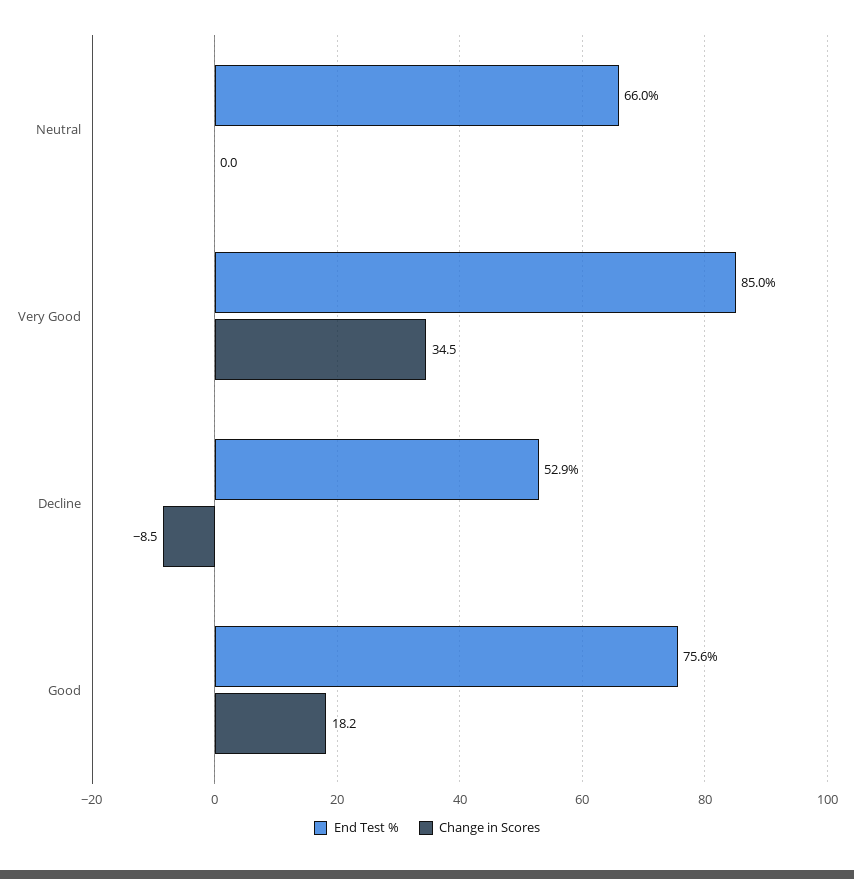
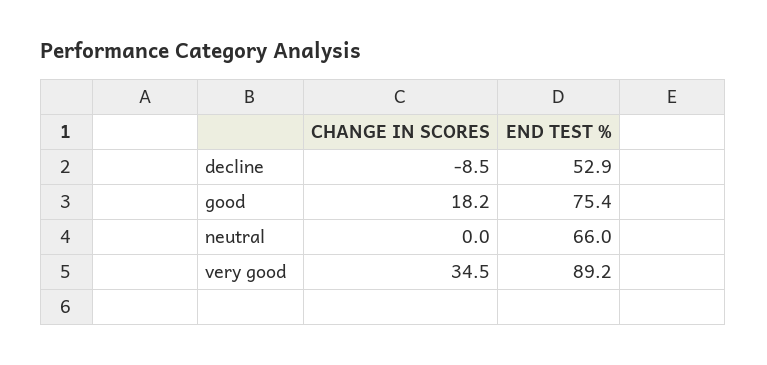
  {
    "End Test %": {
      "Neutral": 66,
-     "Very Good": 85,
+     "Very Good": 89.2,
      "Decline": 52.9,
-     "Good": 75.6
+     "Good": 75.4
    },
    "Change in Scores": {
      "Neutral": 0,
      "Very Good": 34.5,
      "Decline": -8.5,
      "Good": 18.2
    }
  }

